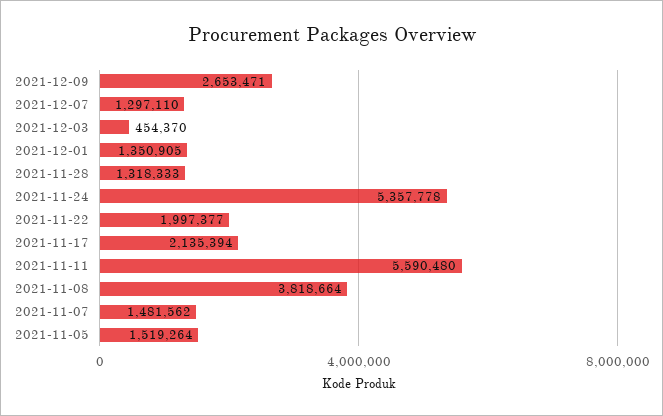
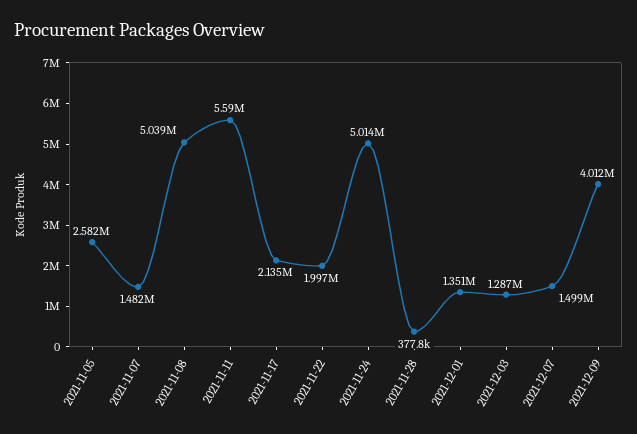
  {
-   "2021-12-09": 2653471,
+   "2021-12-09": 4012000,
-   "2021-12-07": 1297110,
+   "2021-12-07": 1499000,
-   "2021-12-03": 454370,
+   "2021-12-03": 1287000,
    "2021-12-01": 1350905,
-   "2021-11-28": 1318333,
+   "2021-11-28": 377800,
-   "2021-11-24": 5357778,
+   "2021-11-24": 5014000,
    "2021-11-22": 1997377,
    "2021-11-17": 2135394,
    "2021-11-11": 5590480,
-   "2021-11-08": 3818664,
+   "2021-11-08": 5039000,
    "2021-11-07": 1481562,
-   "2021-11-05": 1519264
+   "2021-11-05": 2582000
  }

